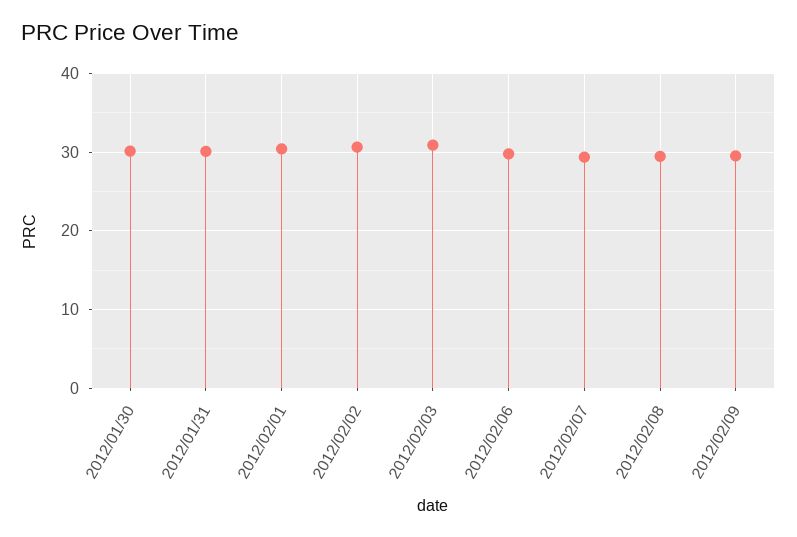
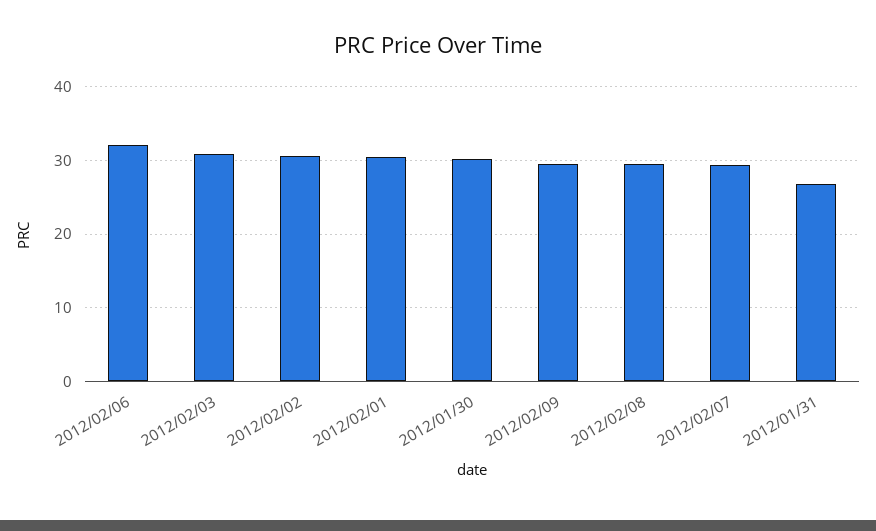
  {
    "2012/01/30": 30,
-   "2012/01/31": 30,
+   "2012/01/31": 27,
    "2012/02/01": 30,
    "2012/02/02": 31,
    "2012/02/03": 31,
-   "2012/02/06": 30,
+   "2012/02/06": 32,
    "2012/02/07": 29,
    "2012/02/08": 29,
    "2012/02/09": 30
  }

